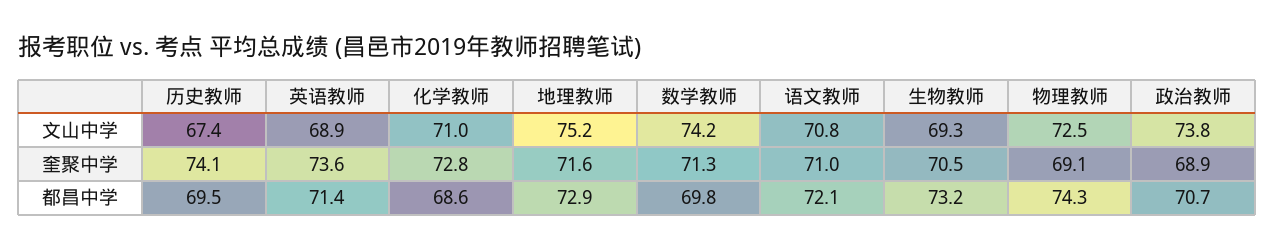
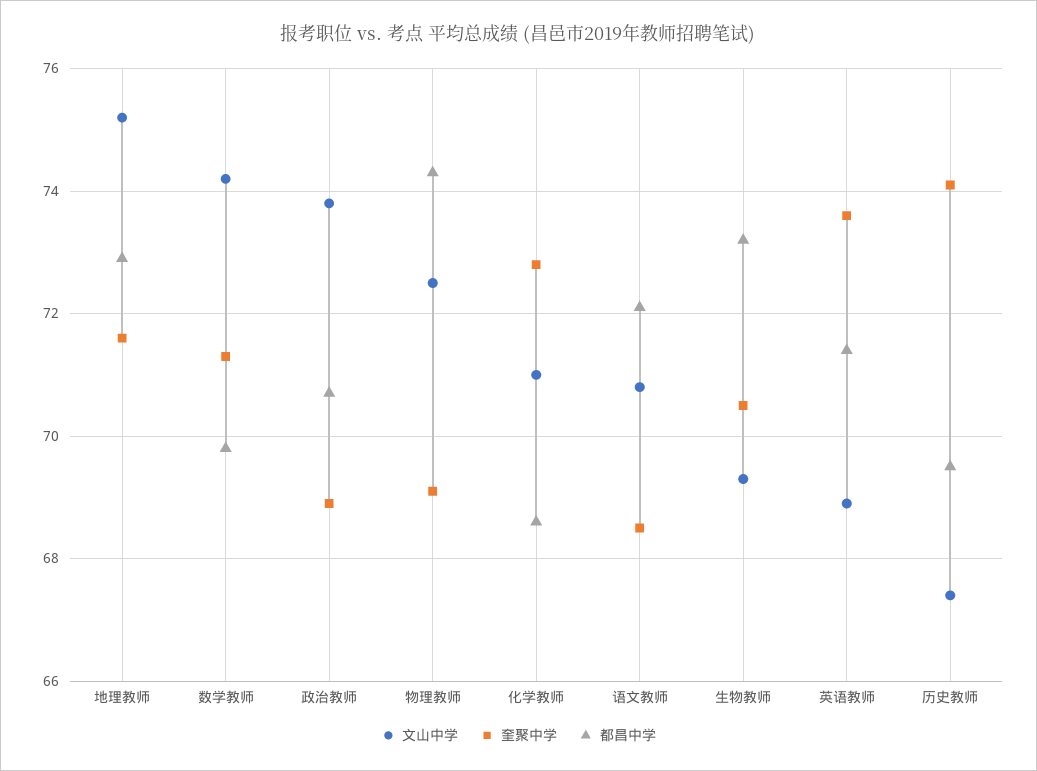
  {
    "文山中学": {
      "历史教师": 67.4,
      "英语教师": 68.9,
      "化学教师": 71,
      "地理教师": 75.2,
      "数学教师": 74.2,
      "语文教师": 70.8,
      "生物教师": 69.3,
      "物理教师": 72.5,
      "政治教师": 73.8
    },
    "奎聚中学": {
      "历史教师": 74.1,
      "英语教师": 73.6,
      "化学教师": 72.8,
      "地理教师": 71.6,
      "数学教师": 71.3,
-     "语文教师": 71,
+     "语文教师": 68.5,
      "生物教师": 70.5,
      "物理教师": 69.1,
      "政治教师": 68.9
    },
    "都昌中学": {
      "历史教师": 69.5,
      "英语教师": 71.4,
      "化学教师": 68.6,
      "地理教师": 72.9,
      "数学教师": 69.8,
      "语文教师": 72.1,
      "生物教师": 73.2,
      "物理教师": 74.3,
      "政治教师": 70.7
    }
  }

